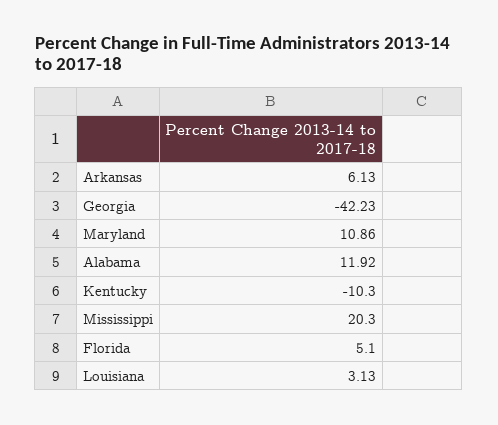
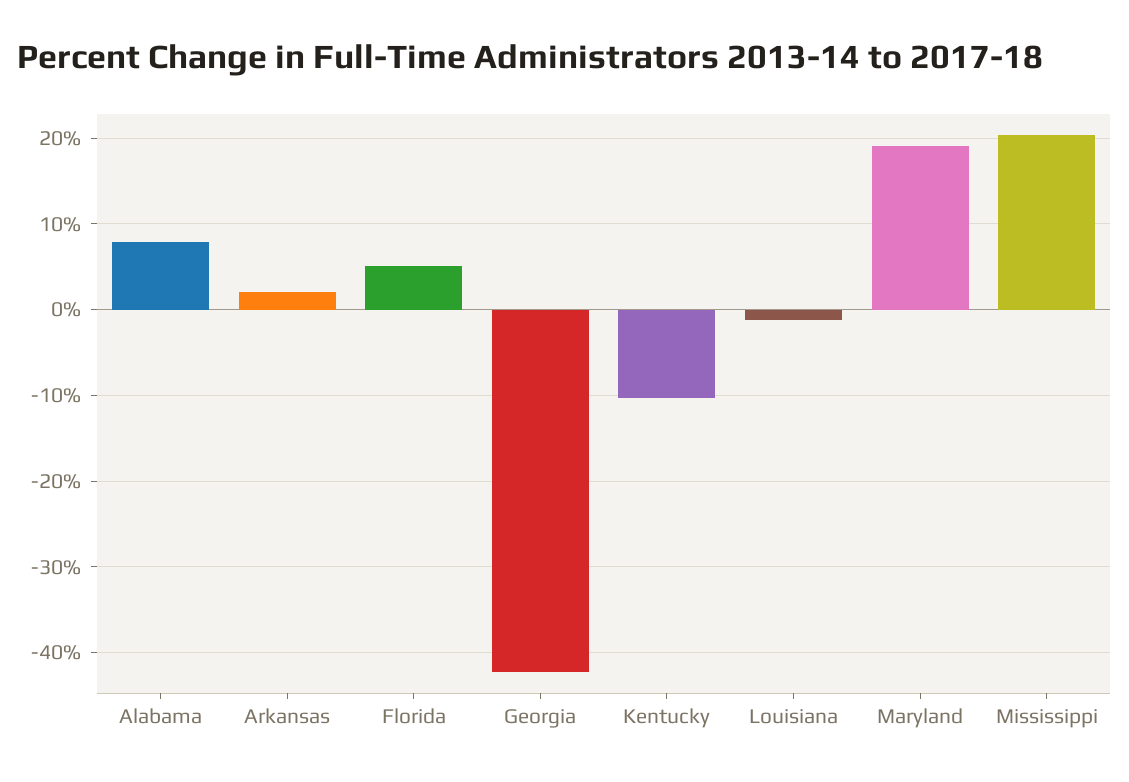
  {
-   "Arkansas": 6.13,
+   "Arkansas": 2,
    "Georgia": -42.23,
-   "Maryland": 10.86,
+   "Maryland": 19,
-   "Alabama": 11.92,
+   "Alabama": 8,
    "Kentucky": -10.3,
    "Mississippi": 20.3,
    "Florida": 5.1,
-   "Louisiana": 3.13
+   "Louisiana": -1
  }

